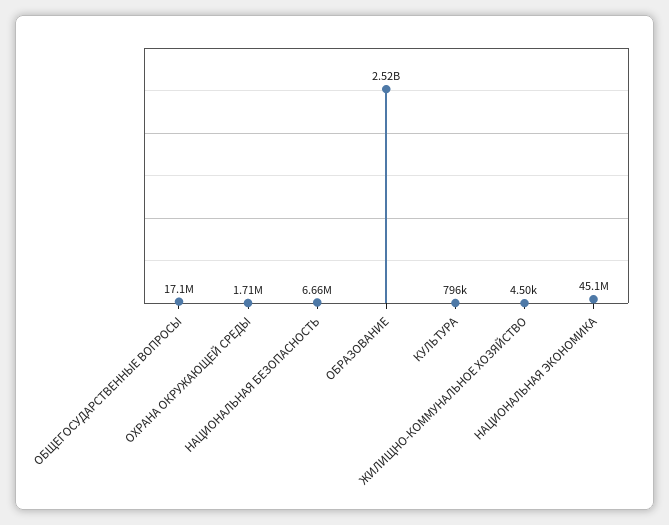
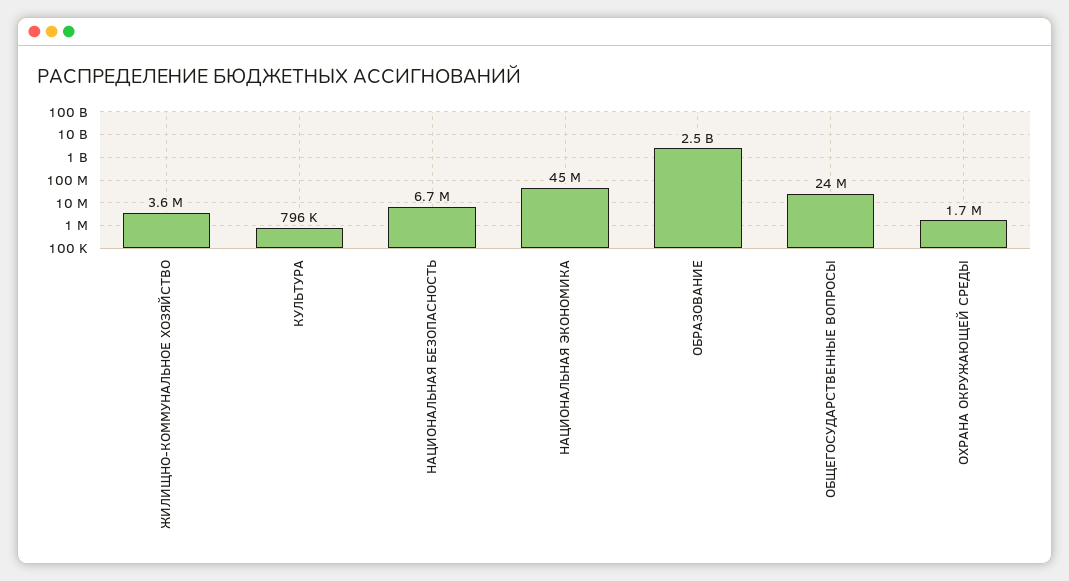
  {
-   "ОБЩЕГОСУДАРСТВЕННЫЕ ВОПРОСЫ": 17100000,
+   "ОБЩЕГОСУДАРСТВЕННЫЕ ВОПРОСЫ": 24000000,
    "ОХРАНА ОКРУЖАЮЩЕЙ СРЕДЫ": 1710000,
    "НАЦИОНАЛЬНАЯ БЕЗОПАСНОСТЬ": 6660000,
    "ОБРАЗОВАНИЕ": 2520000000,
    "КУЛЬТУРА": 796000,
-   "ЖИЛИЩНО-КОММУНАЛЬНОЕ ХОЗЯЙСТВО": 4500,
+   "ЖИЛИЩНО-КОММУНАЛЬНОЕ ХОЗЯЙСТВО": 3600000,
    "НАЦИОНАЛЬНАЯ ЭКОНОМИКА": 45100000
  }

